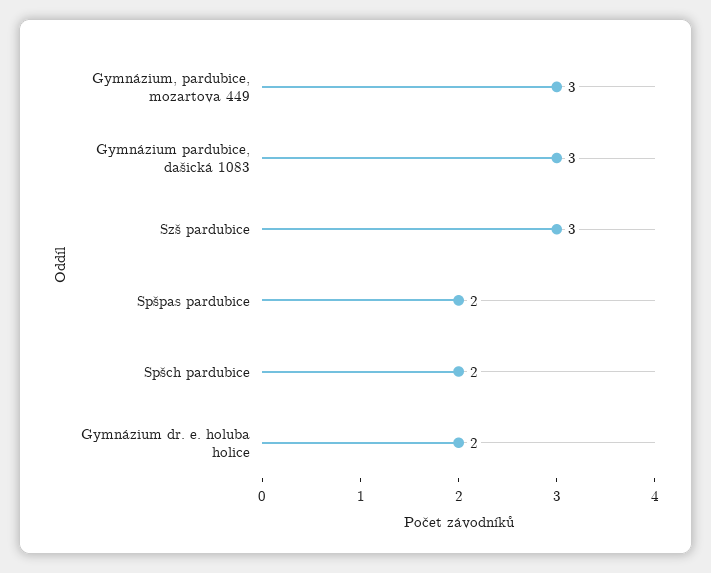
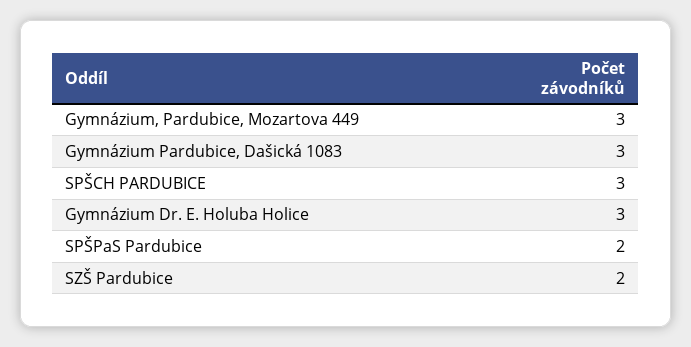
  {
    "Gymnázium, pardubice, mozartova 449": 3,
    "Gymnázium pardubice, dašická 1083": 3,
-   "Szš pardubice": 3,
+   "Szš pardubice": 2,
    "Spšpas pardubice": 2,
-   "Spšch pardubice": 2,
+   "Spšch pardubice": 3,
-   "Gymnázium dr. e. holuba holice": 2
+   "Gymnázium dr. e. holuba holice": 3
  }

